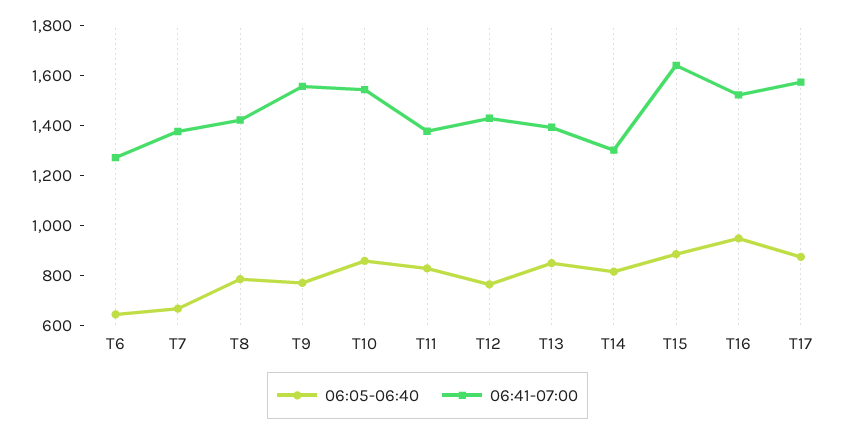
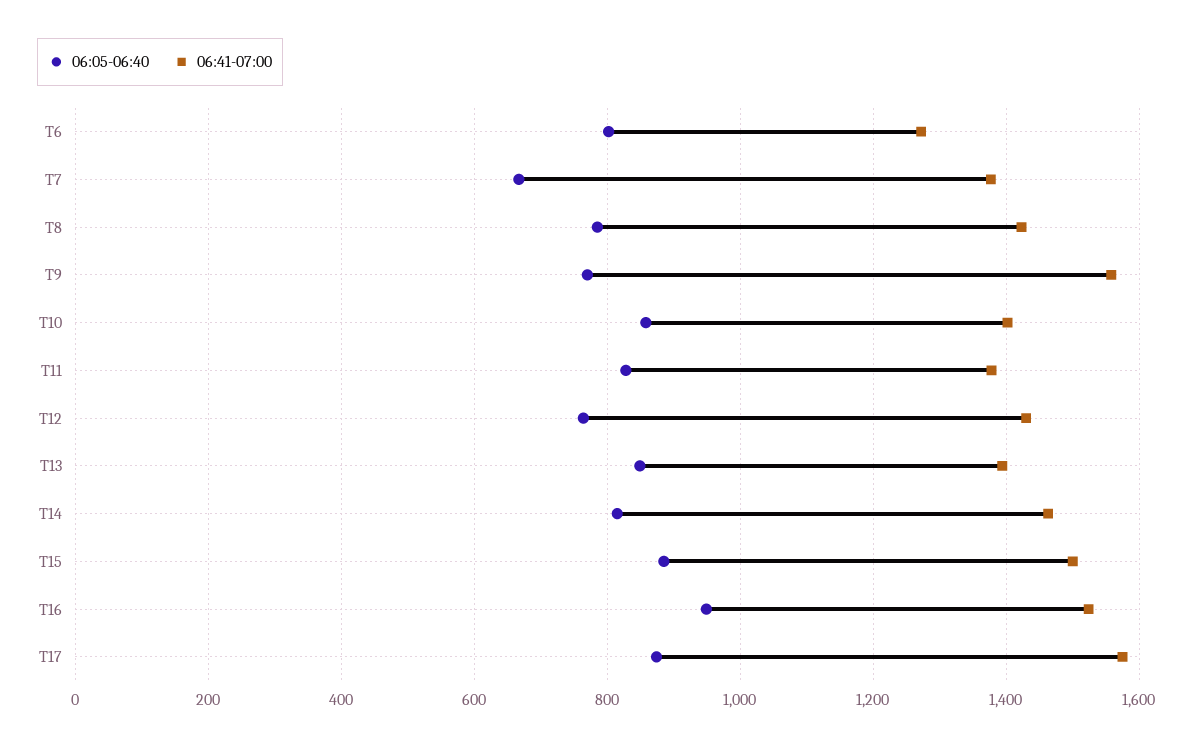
  {
    "06:05-06:40": {
-     "T6": 650,
+     "T6": 800,
      "T7": 660,
      "T8": 780,
      "T9": 780,
      "T10": 860,
      "T11": 820,
      "T12": 760,
      "T13": 840,
      "T14": 820,
      "T15": 880,
      "T16": 940,
      "T17": 880
    },
    "06:41-07:00": {
      "T6": 1280,
      "T7": 1380,
      "T8": 1420,
      "T9": 1560,
-     "T10": 1550,
+     "T10": 1400,
      "T11": 1380,
      "T12": 1440,
      "T13": 1400,
-     "T14": 1300,
+     "T14": 1460,
-     "T15": 1650,
+     "T15": 1500,
      "T16": 1520,
      "T17": 1580
    }
  }

